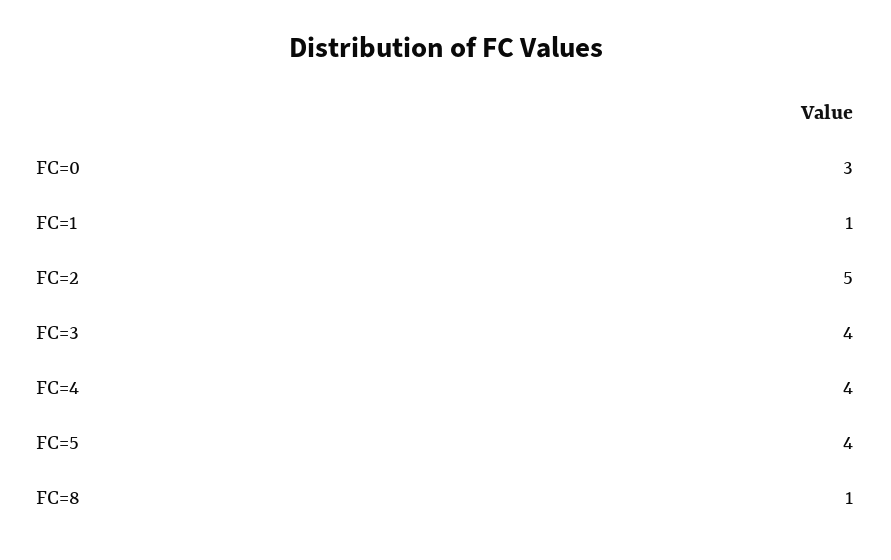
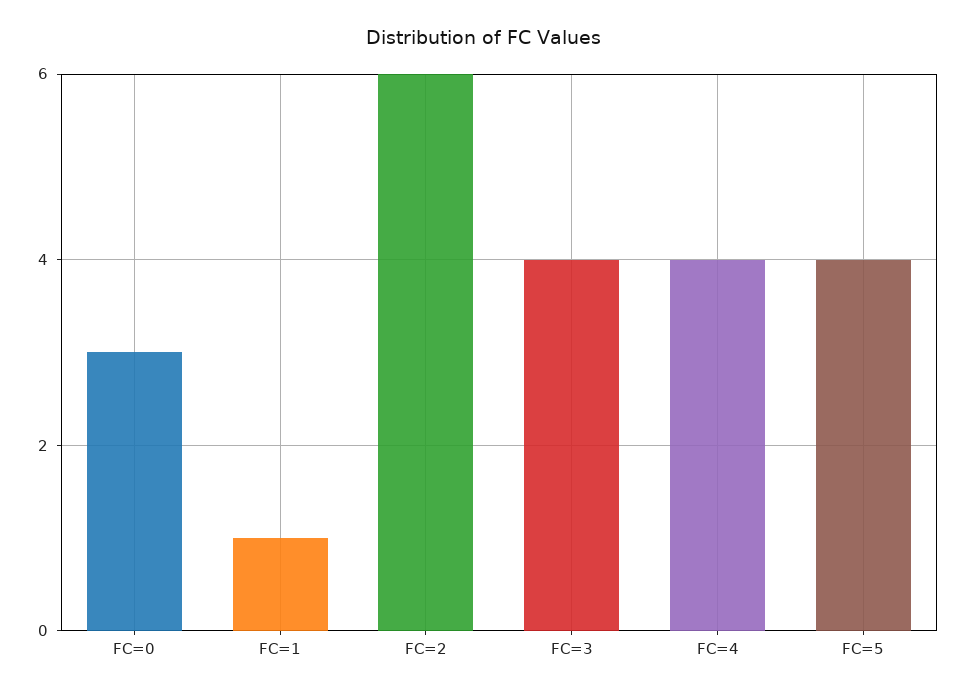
  {
    "FC=0": 3,
    "FC=1": 1,
-   "FC=2": 5,
+   "FC=2": 6,
    "FC=3": 4,
    "FC=4": 4,
-   "FC=5": 4,
+   "FC=5": 4
-   "FC=8": 1
  }

